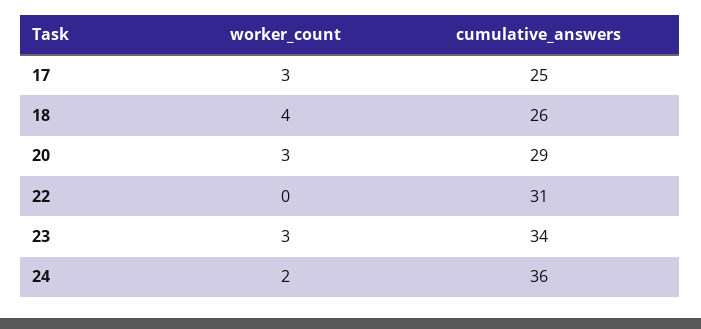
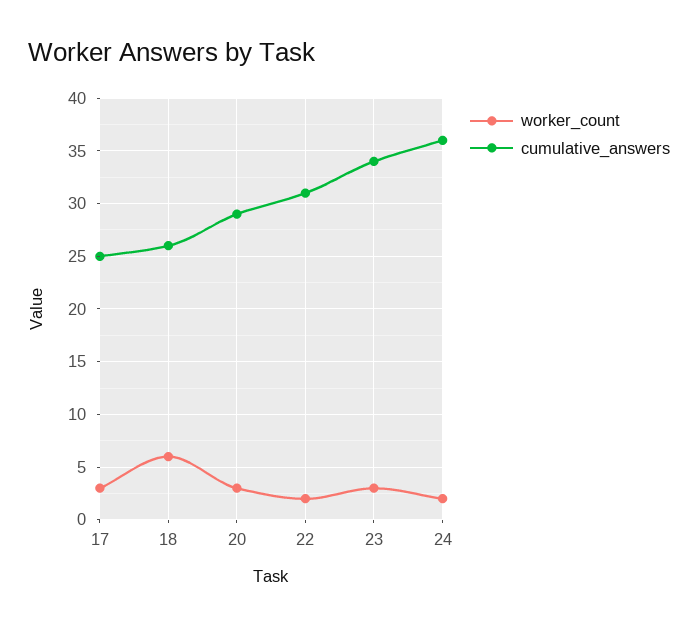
  {
    "worker_count": {
      "17": 3,
-     "18": 4,
+     "18": 6,
      "20": 3,
-     "22": 0,
+     "22": 2,
      "23": 3,
      "24": 2
    },
    "cumulative_answers": {
      "17": 25,
      "18": 26,
      "20": 29,
      "22": 31,
      "23": 34,
      "24": 36
    }
  }

